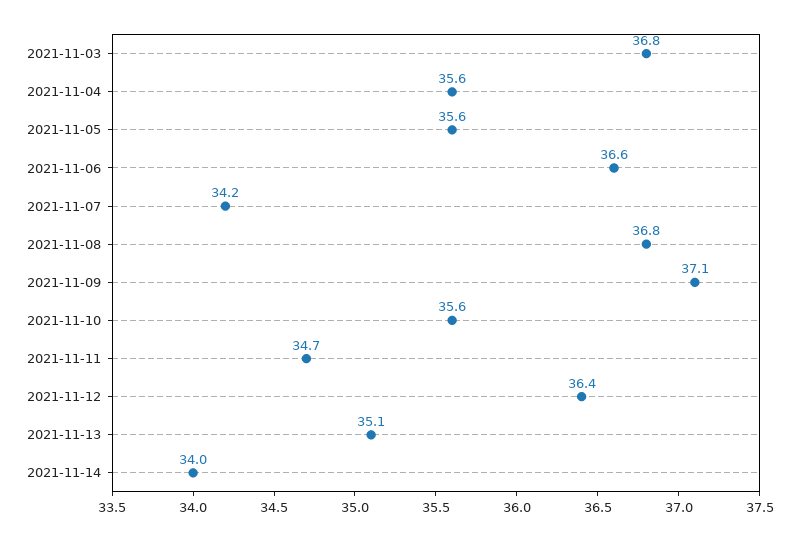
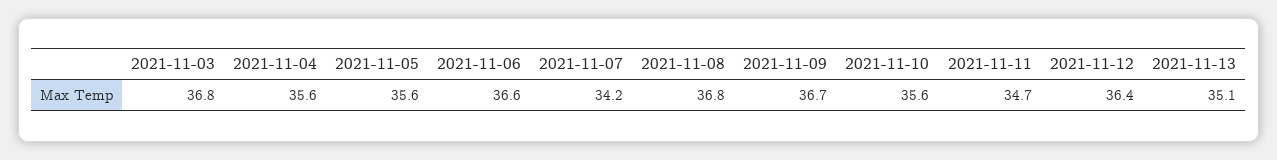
  {
    "2021-11-03": 36.8,
    "2021-11-04": 35.6,
    "2021-11-05": 35.6,
    "2021-11-06": 36.6,
    "2021-11-07": 34.2,
    "2021-11-08": 36.8,
-   "2021-11-09": 37.1,
+   "2021-11-09": 36.7,
    "2021-11-10": 35.6,
    "2021-11-11": 34.7,
    "2021-11-12": 36.4,
-   "2021-11-13": 35.1,
+   "2021-11-13": 35.1
-   "2021-11-14": 34
  }

